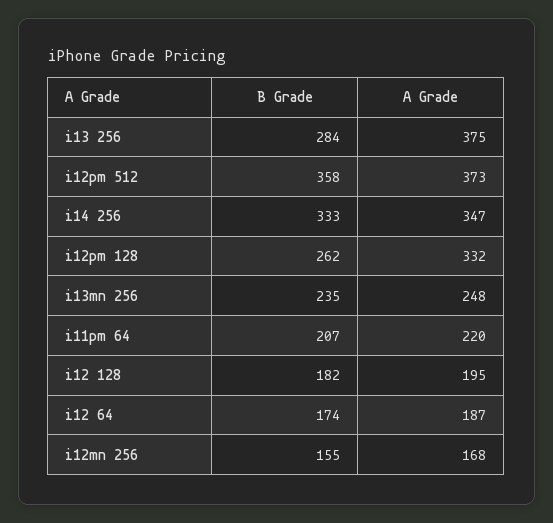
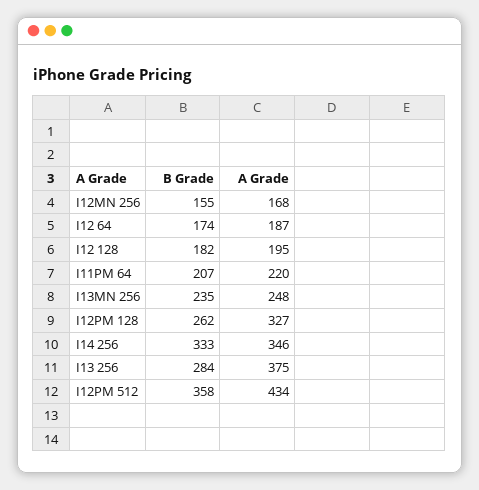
  {
    "B Grade": {
      "i13 256": 284,
      "i12pm 512": 358,
      "i14 256": 333,
      "i12pm 128": 262,
      "i13mn 256": 235,
      "i11pm 64": 207,
      "i12 128": 182,
      "i12 64": 174,
      "i12mn 256": 155
    },
    "A Grade": {
      "i13 256": 375,
-     "i12pm 512": 373,
+     "i12pm 512": 434,
-     "i14 256": 347,
+     "i14 256": 346,
-     "i12pm 128": 332,
+     "i12pm 128": 327,
      "i13mn 256": 248,
      "i11pm 64": 220,
      "i12 128": 195,
      "i12 64": 187,
      "i12mn 256": 168
    }
  }

